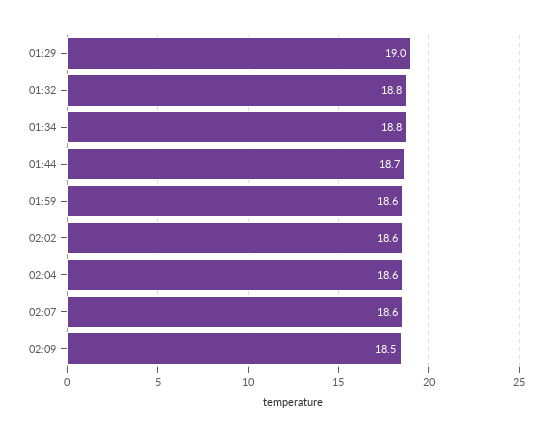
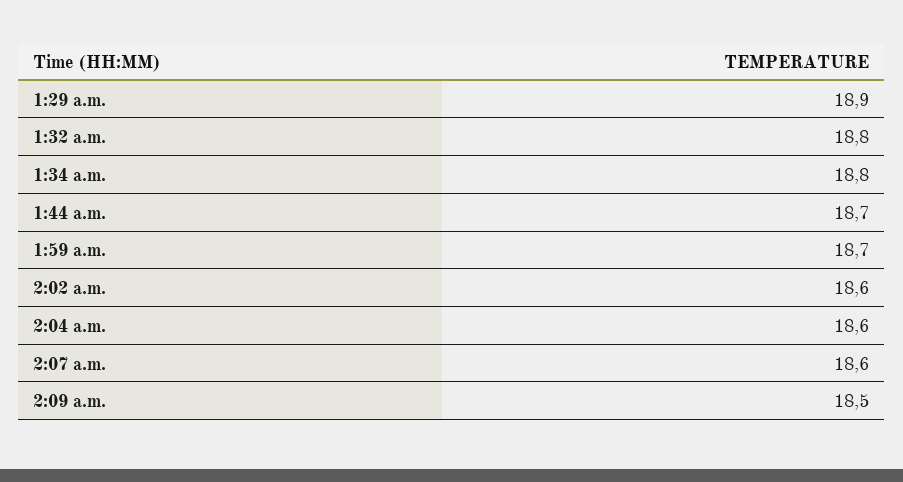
  {
-   "01:29": 19,
+   "01:29": 18.9,
    "01:32": 18.8,
    "01:34": 18.8,
    "01:44": 18.7,
-   "01:59": 18.6,
+   "01:59": 18.7,
    "02:02": 18.6,
    "02:04": 18.6,
    "02:07": 18.6,
    "02:09": 18.5
  }

